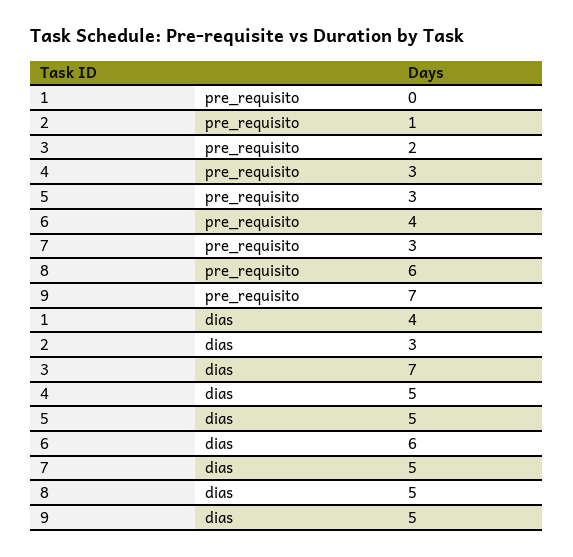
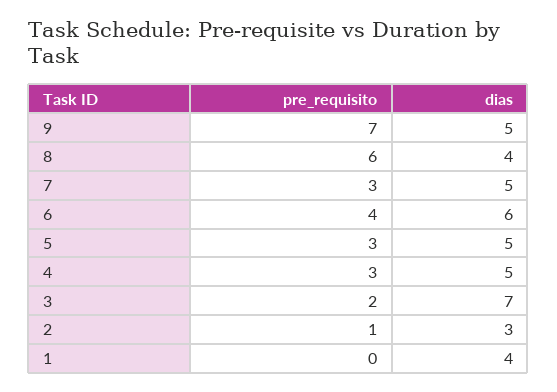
  {
    "1": {
      "pre_requisito": 0,
      "dias": 4
    },
    "2": {
      "pre_requisito": 1,
      "dias": 3
    },
    "3": {
      "pre_requisito": 2,
      "dias": 7
    },
    "4": {
      "pre_requisito": 3,
      "dias": 5
    },
    "5": {
      "pre_requisito": 3,
      "dias": 5
    },
    "6": {
      "pre_requisito": 4,
      "dias": 6
    },
    "7": {
      "pre_requisito": 3,
      "dias": 5
    },
    "8": {
      "pre_requisito": 6,
-     "dias": 5
+     "dias": 4
    },
    "9": {
      "pre_requisito": 7,
      "dias": 5
    }
  }

